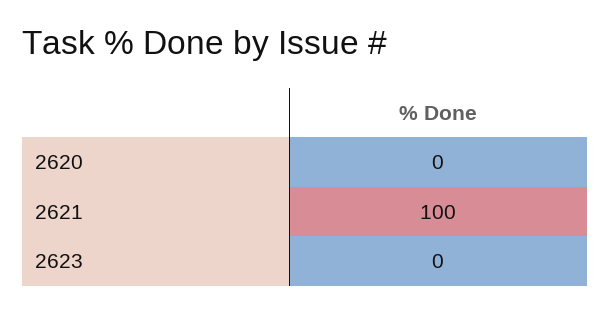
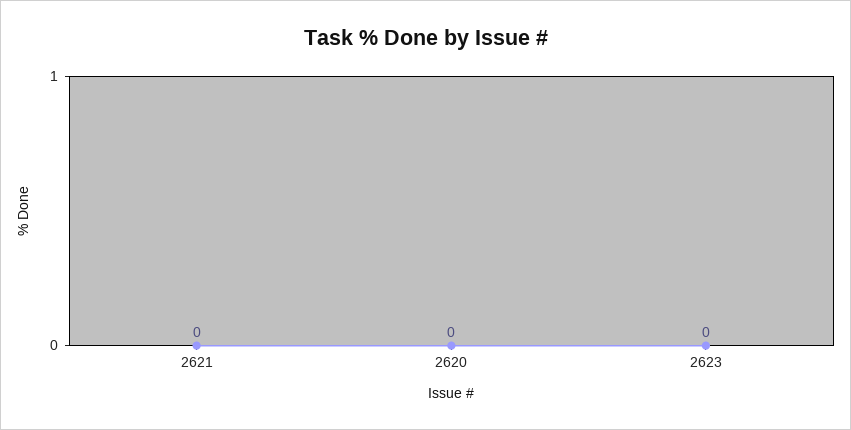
  {
    "2620": 0,
-   "2621": 100,
+   "2621": 0,
    "2623": 0
  }

